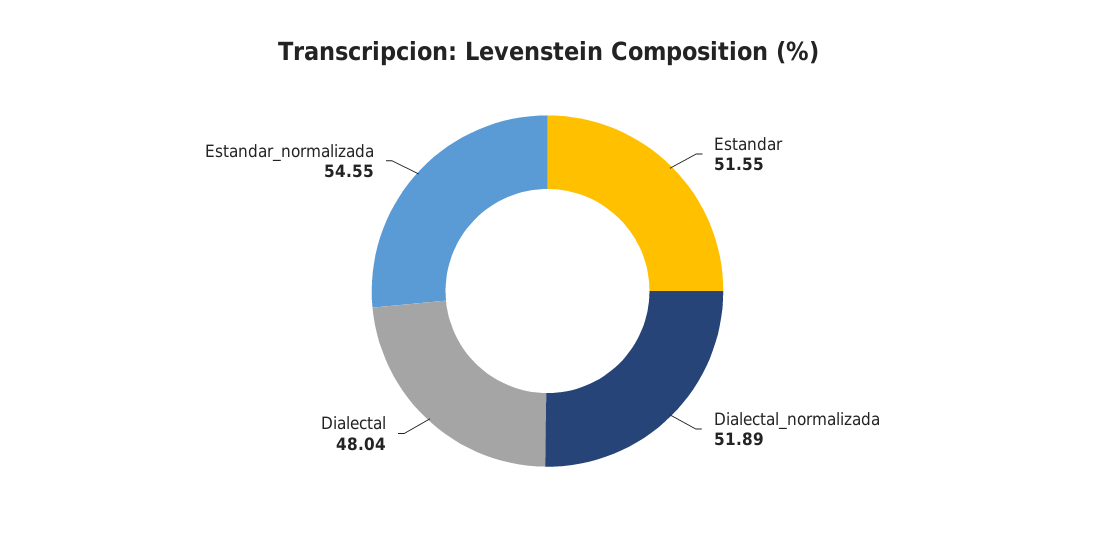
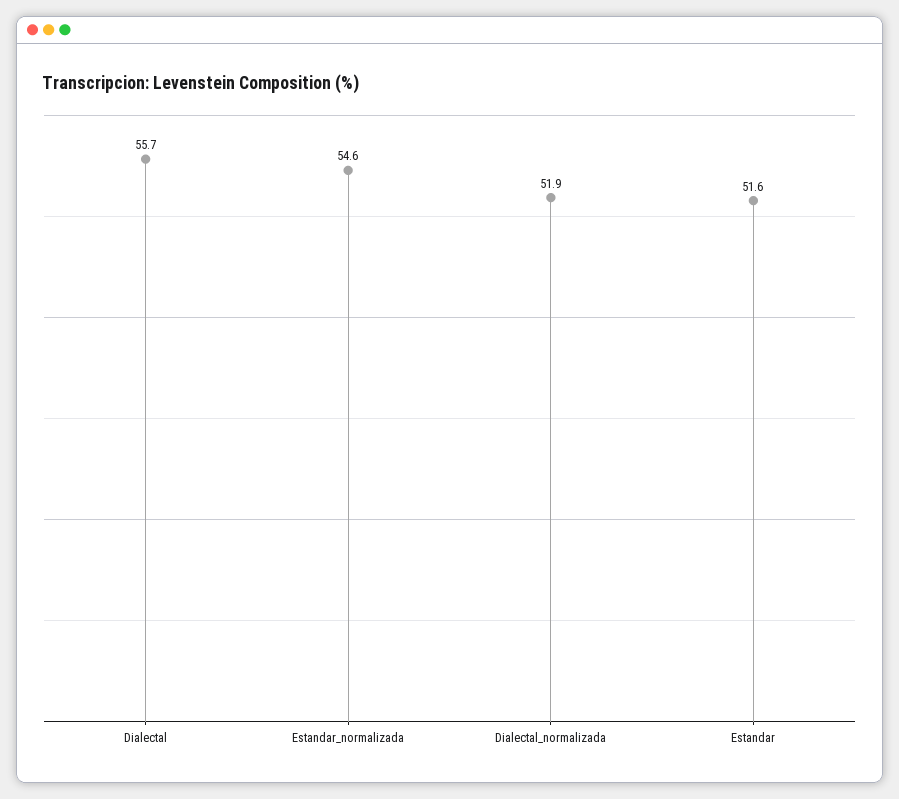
  {
    "Estandar": 51.55,
    "Dialectal_normalizada": 51.89,
-   "Dialectal": 48.04,
+   "Dialectal": 55.7,
    "Estandar_normalizada": 54.55
  }

